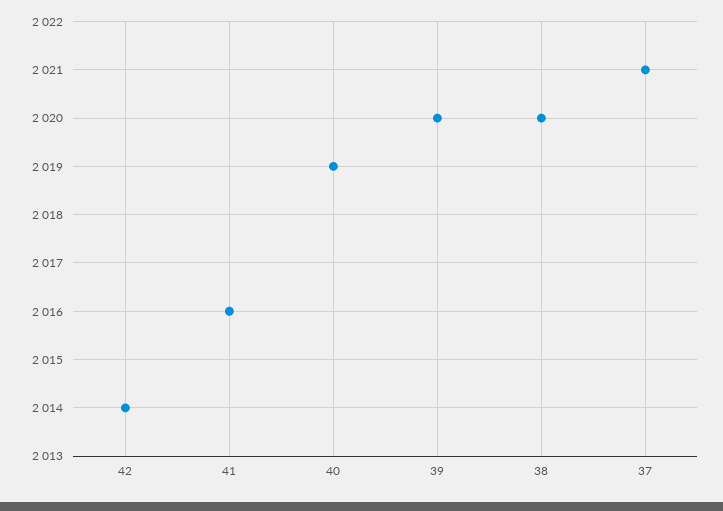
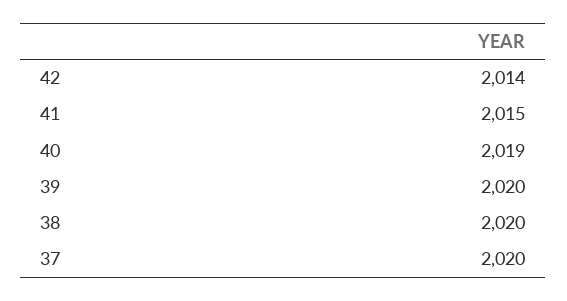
  {
    "42": 2014,
-   "41": 2016,
+   "41": 2015,
    "40": 2019,
    "39": 2020,
    "38": 2020,
-   "37": 2021
+   "37": 2020
  }

